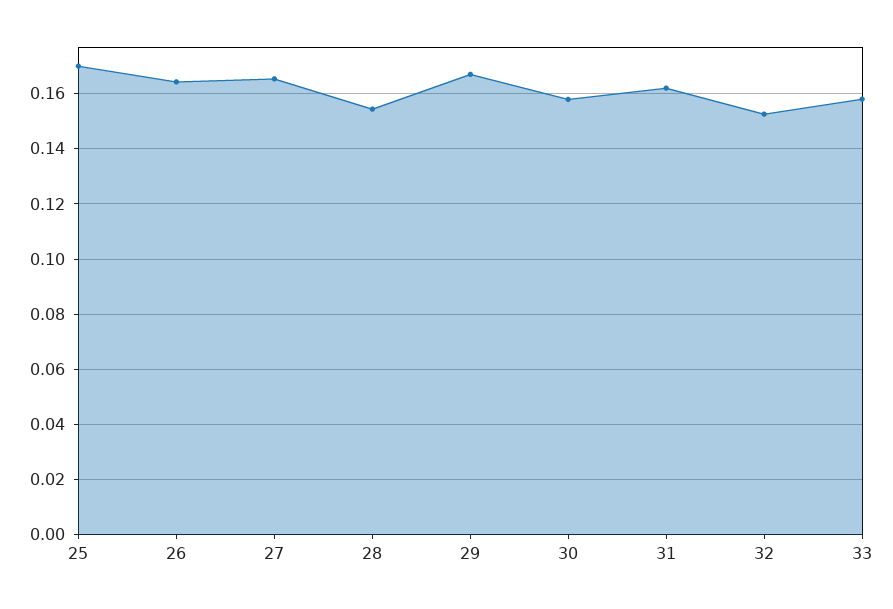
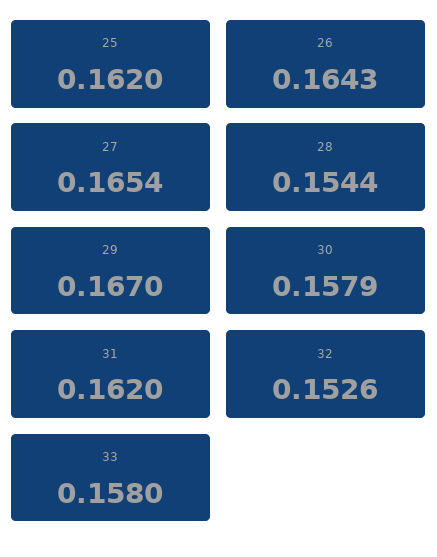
  {
-   "25": 0.17,
+   "25": 0.162,
    "26": 0.1643,
    "27": 0.1654,
    "28": 0.1544,
    "29": 0.167,
    "30": 0.1579,
    "31": 0.162,
    "32": 0.1526,
    "33": 0.158
  }

